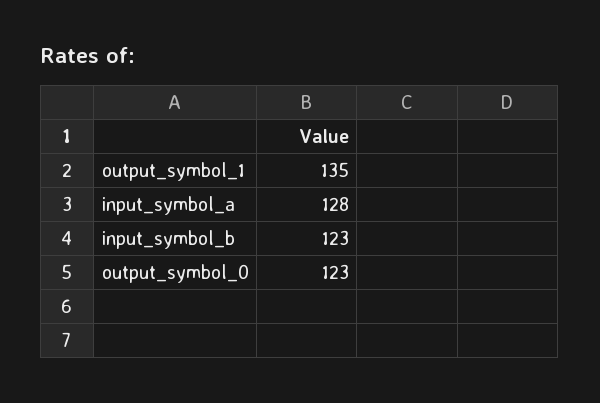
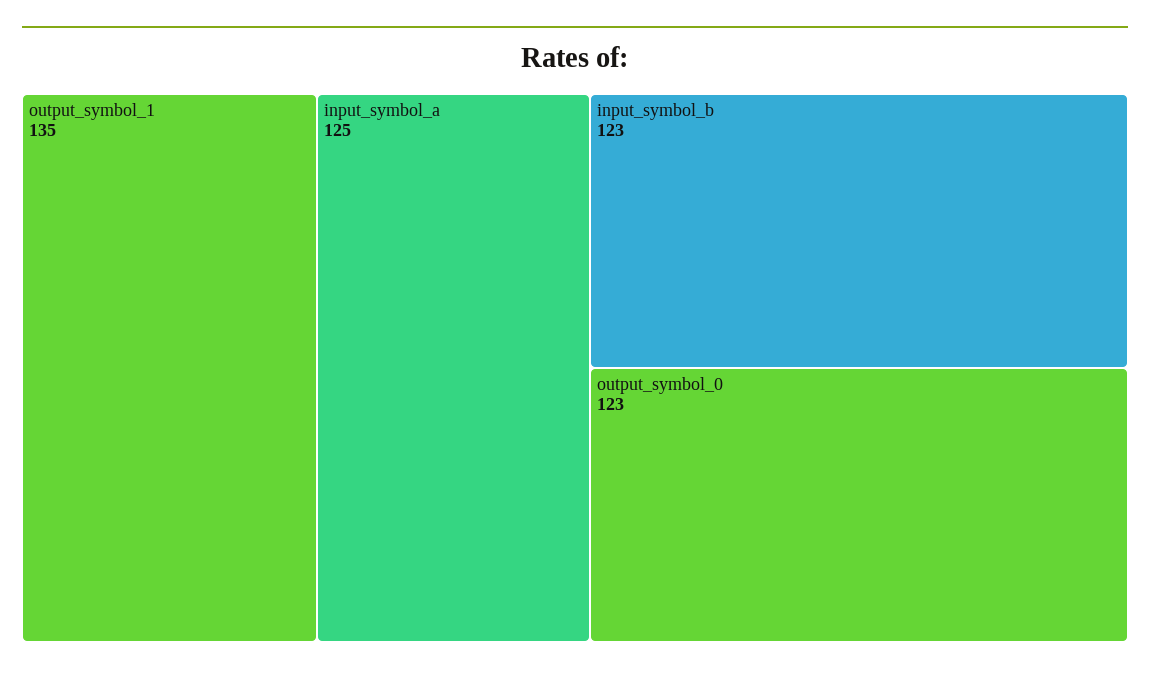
  {
    "output_symbol_1": 135,
-   "input_symbol_a": 128,
+   "input_symbol_a": 125,
    "input_symbol_b": 123,
    "output_symbol_0": 123
  }

